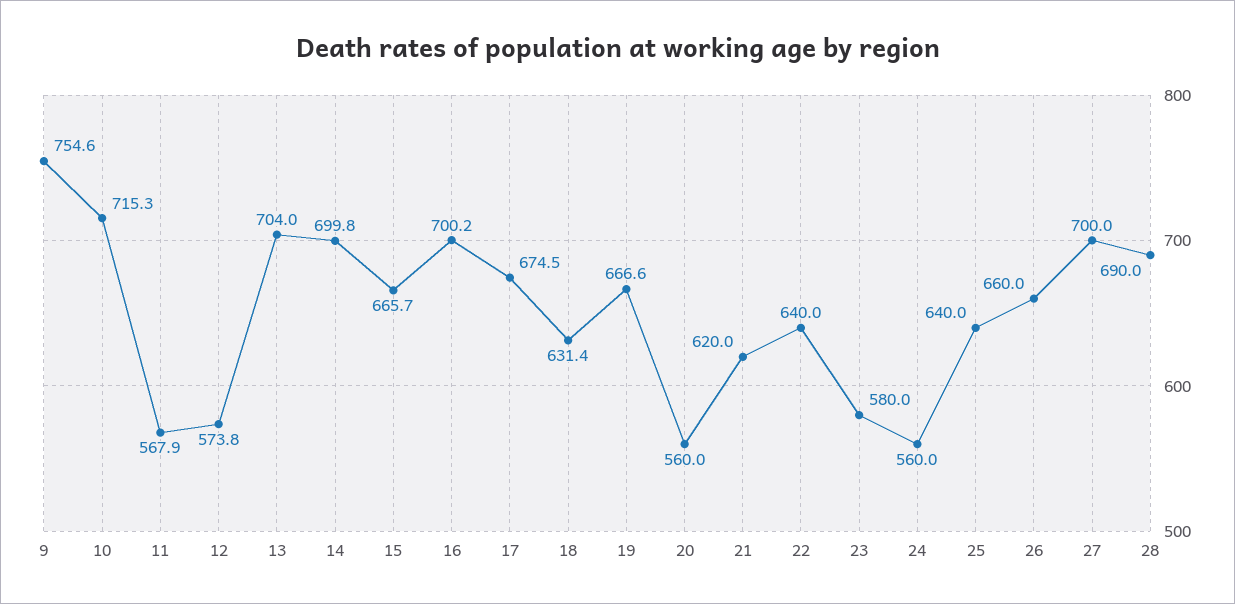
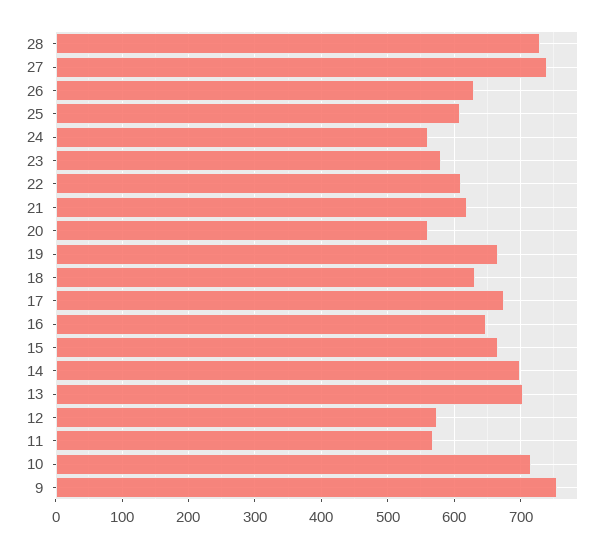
  {
    "9": 754.6,
    "10": 715.3,
    "11": 567.9,
    "12": 573.8,
    "13": 704,
    "14": 699.8,
    "15": 665.7,
-   "16": 700.2,
+   "16": 650,
    "17": 674.5,
    "18": 631.4,
    "19": 666.6,
    "20": 560,
    "21": 620,
-   "22": 640,
+   "22": 610,
    "23": 580,
    "24": 560,
-   "25": 640,
+   "25": 610,
-   "26": 660,
+   "26": 630,
-   "27": 700,
+   "27": 740,
-   "28": 690
+   "28": 730
  }

